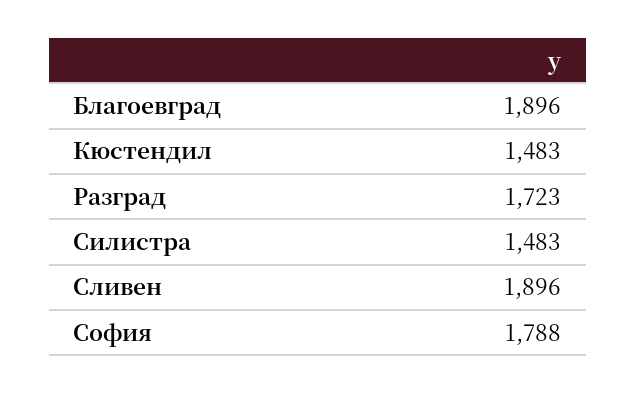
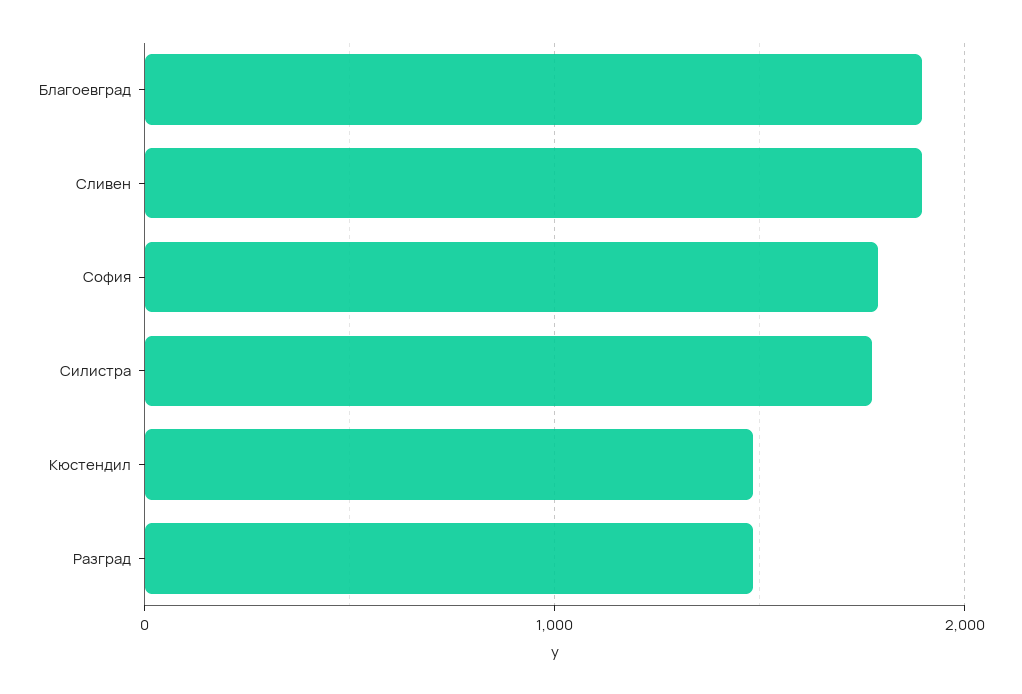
  {
    "Благоевград": 1896,
    "Кюстендил": 1483,
-   "Разград": 1723,
+   "Разград": 1500,
-   "Силистра": 1483,
+   "Силистра": 1800,
    "Сливен": 1896,
    "София": 1788
  }

